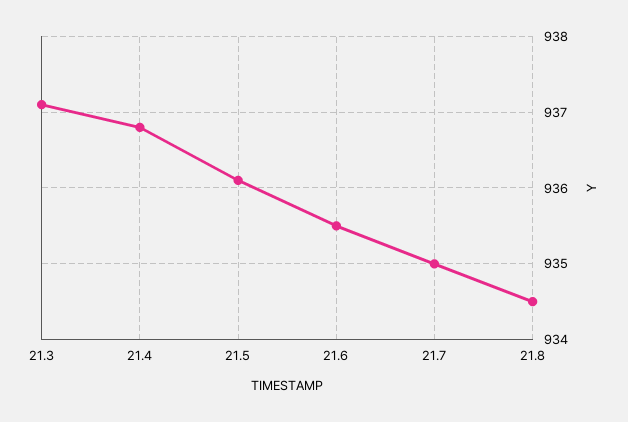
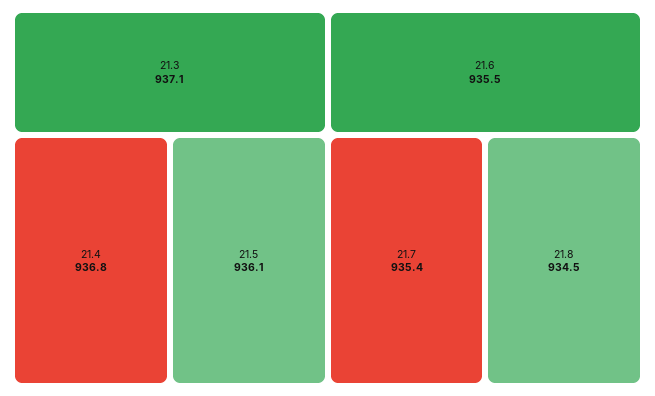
  {
    "21.3": 937.1,
    "21.4": 936.8,
    "21.5": 936.1,
    "21.6": 935.5,
-   "21.7": 935,
+   "21.7": 935.4,
    "21.8": 934.5
  }

